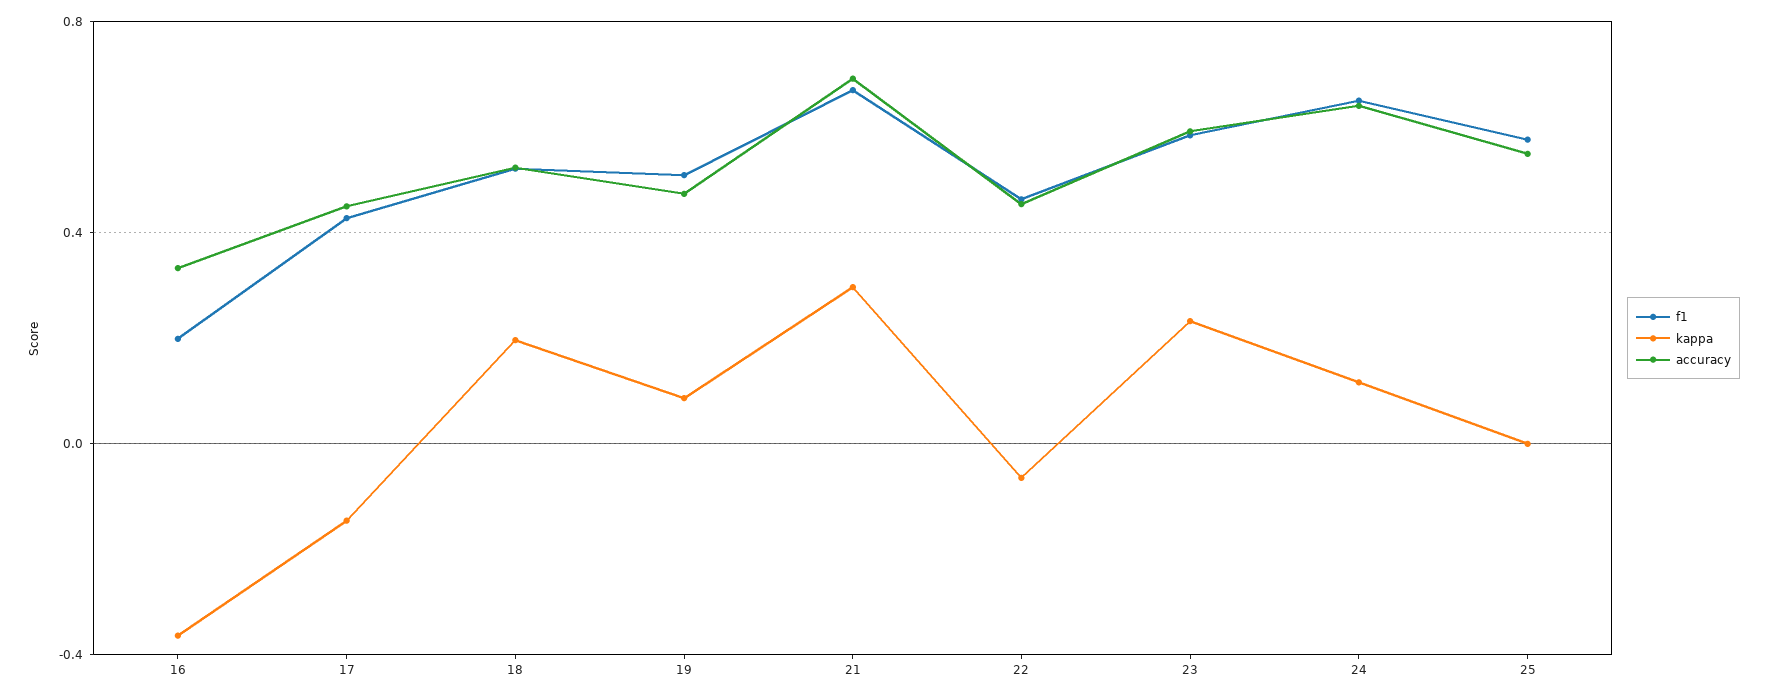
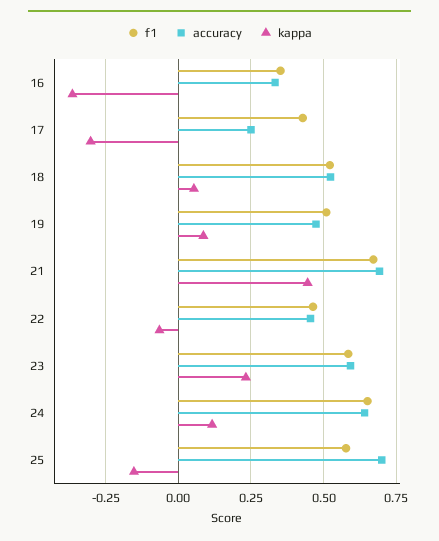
  {
    "f1": {
-     "16": 0.2,
+     "16": 0.35,
      "17": 0.425,
      "18": 0.525,
      "19": 0.5,
      "21": 0.675,
      "22": 0.475,
      "23": 0.575,
      "24": 0.65,
      "25": 0.575
    },
    "kappa": {
      "16": -0.375,
-     "17": -0.15,
+     "17": -0.3,
-     "18": 0.2,
+     "18": 0.05,
      "19": 0.075,
-     "21": 0.3,
+     "21": 0.45,
      "22": -0.075,
      "23": 0.225,
      "24": 0.125,
-     "25": 0
+     "25": -0.15
    },
    "accuracy": {
      "16": 0.325,
-     "17": 0.45,
+     "17": 0.25,
      "18": 0.525,
      "19": 0.475,
      "21": 0.7,
      "22": 0.45,
      "23": 0.6,
      "24": 0.65,
-     "25": 0.55
+     "25": 0.7
    }
  }

